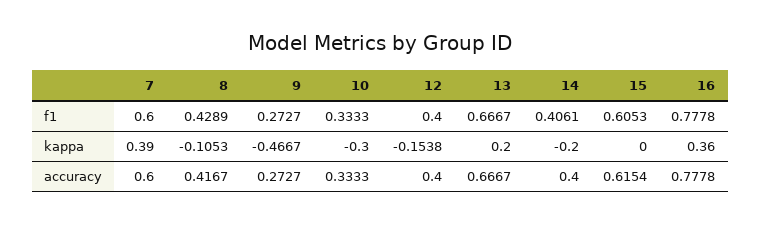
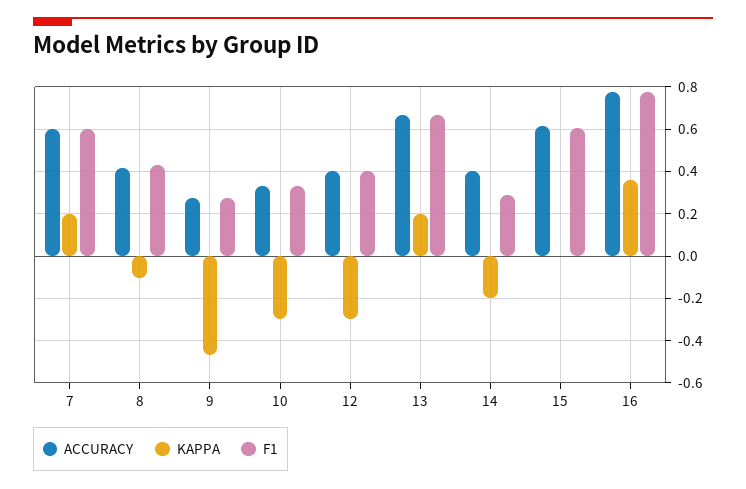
  {
    "f1": {
      "7": 0.6,
      "8": 0.4289,
      "9": 0.2727,
      "10": 0.3333,
      "12": 0.4,
      "13": 0.6667,
-     "14": 0.4061,
+     "14": 0.3,
      "15": 0.6053,
      "16": 0.7778
    },
    "kappa": {
-     "7": 0.39,
+     "7": 0.2,
      "8": -0.1053,
      "9": -0.4667,
      "10": -0.3,
-     "12": -0.1538,
+     "12": -0.3,
      "13": 0.2,
      "14": -0.2,
      "15": 0,
      "16": 0.36
    },
    "accuracy": {
      "7": 0.6,
      "8": 0.4167,
      "9": 0.2727,
      "10": 0.3333,
      "12": 0.4,
      "13": 0.6667,
      "14": 0.4,
      "15": 0.6154,
      "16": 0.7778
    }
  }

